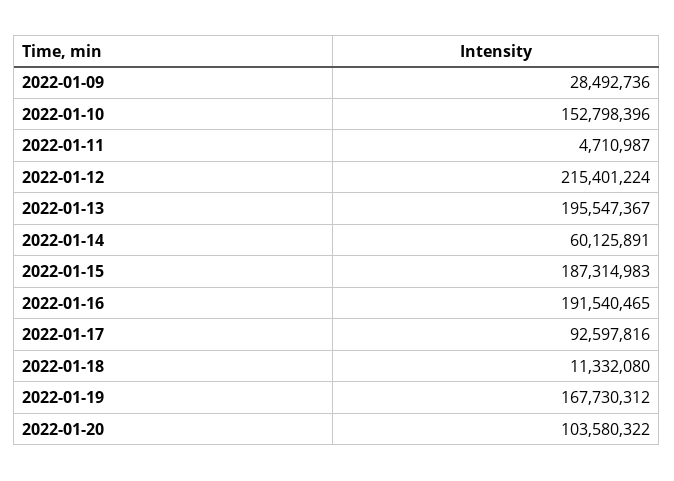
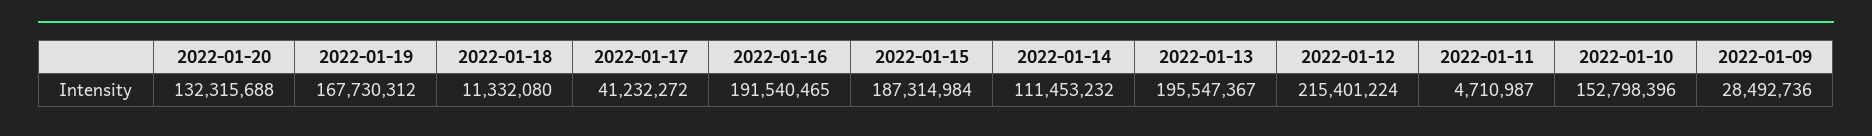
  {
    "2022-01-09": 28492736,
    "2022-01-10": 152798396,
    "2022-01-11": 4710987,
    "2022-01-12": 215401224,
    "2022-01-13": 195547367,
-   "2022-01-14": 60125891,
+   "2022-01-14": 111453232,
-   "2022-01-15": 187314983,
+   "2022-01-15": 187314984,
    "2022-01-16": 191540465,
-   "2022-01-17": 92597816,
+   "2022-01-17": 41232272,
    "2022-01-18": 11332080,
    "2022-01-19": 167730312,
-   "2022-01-20": 103580322
+   "2022-01-20": 132315688
  }

